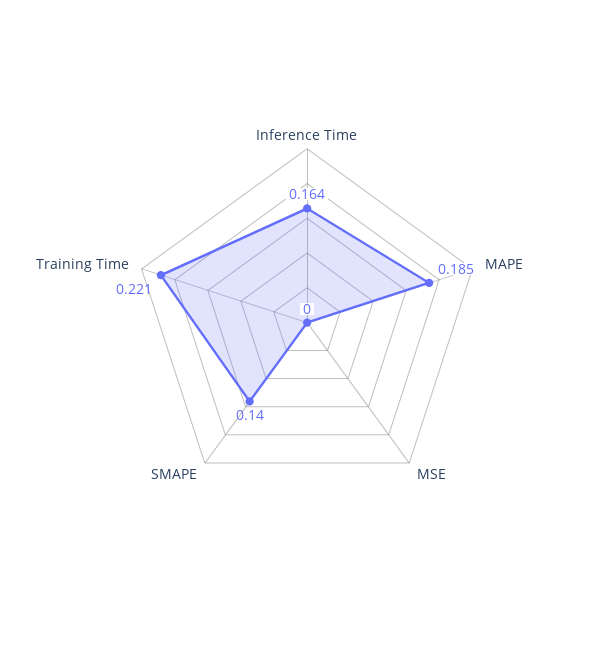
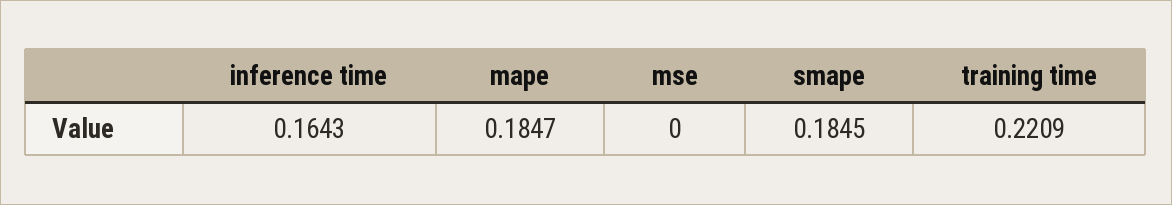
  {
    "Inference Time": 0.1643,
    "MAPE": 0.1847,
    "MSE": 0,
-   "SMAPE": 0.14,
+   "SMAPE": 0.1845,
    "Training Time": 0.2209
  }

